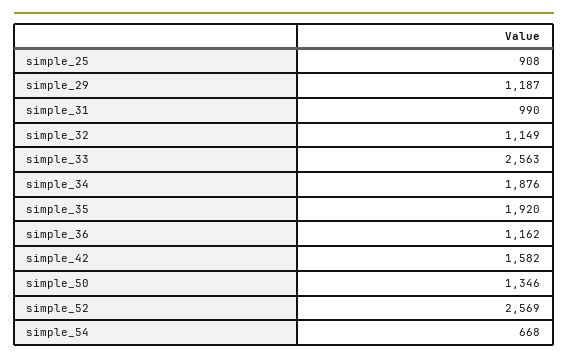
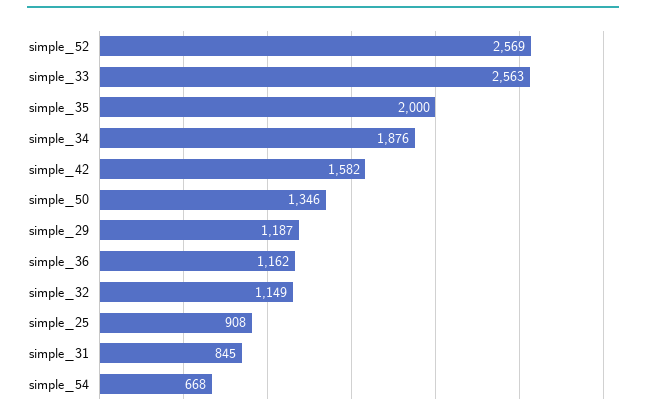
  {
    "simple_25": 908,
    "simple_29": 1187,
-   "simple_31": 990,
+   "simple_31": 845,
    "simple_32": 1149,
    "simple_33": 2563,
    "simple_34": 1876,
-   "simple_35": 1920,
+   "simple_35": 2000,
    "simple_36": 1162,
    "simple_42": 1582,
    "simple_50": 1346,
    "simple_52": 2569,
    "simple_54": 668
  }

